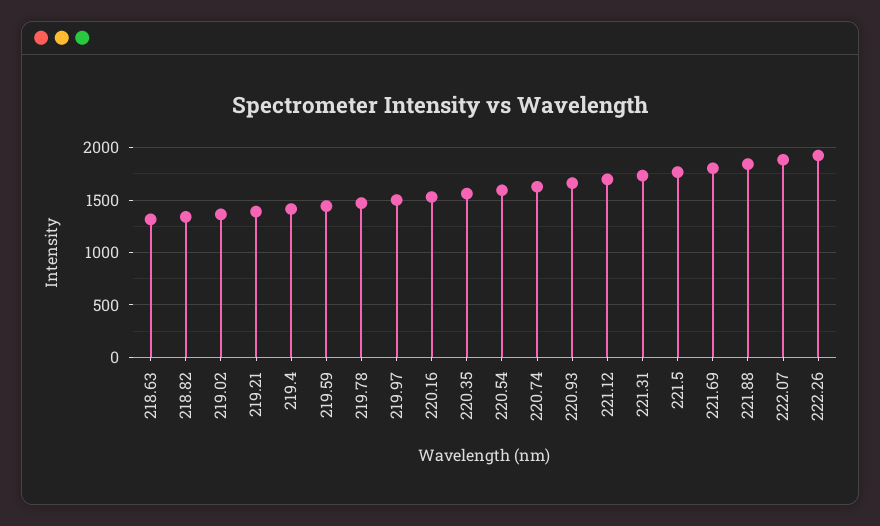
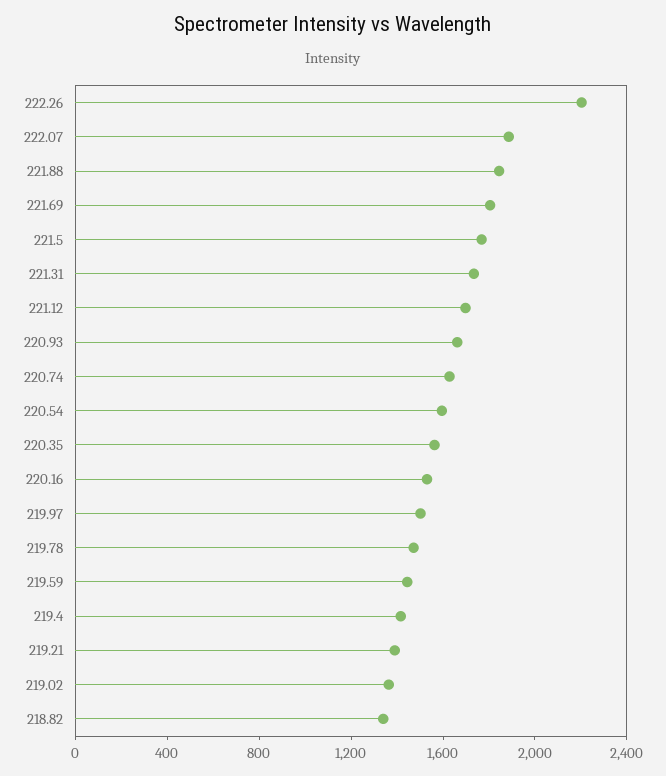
  {
-   "218.63": 1300,
    "218.82": 1300,
    "219.02": 1400,
    "219.21": 1400,
    "219.4": 1400,
    "219.59": 1400,
    "219.78": 1500,
    "219.97": 1500,
    "220.16": 1500,
    "220.35": 1600,
    "220.54": 1600,
    "220.74": 1600,
    "220.93": 1700,
    "221.12": 1700,
    "221.31": 1700,
    "221.5": 1800,
    "221.69": 1800,
    "221.88": 1800,
    "222.07": 1900,
-   "222.26": 1900
+   "222.26": 2200
  }

